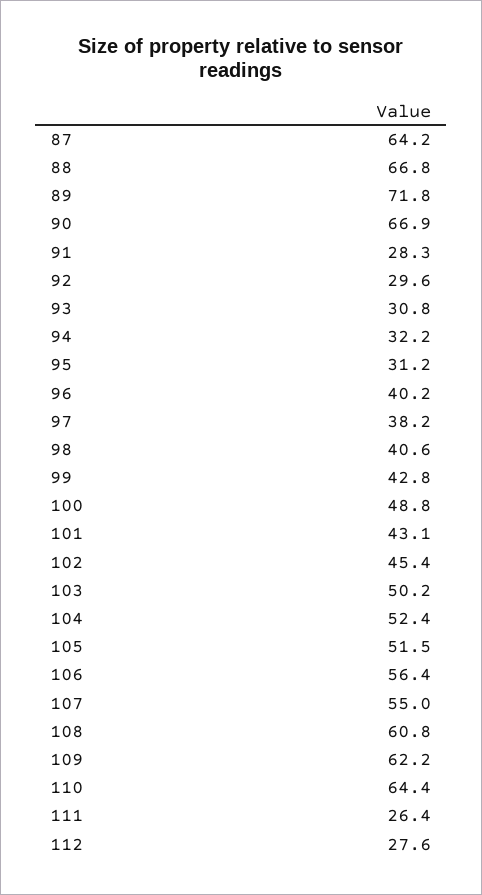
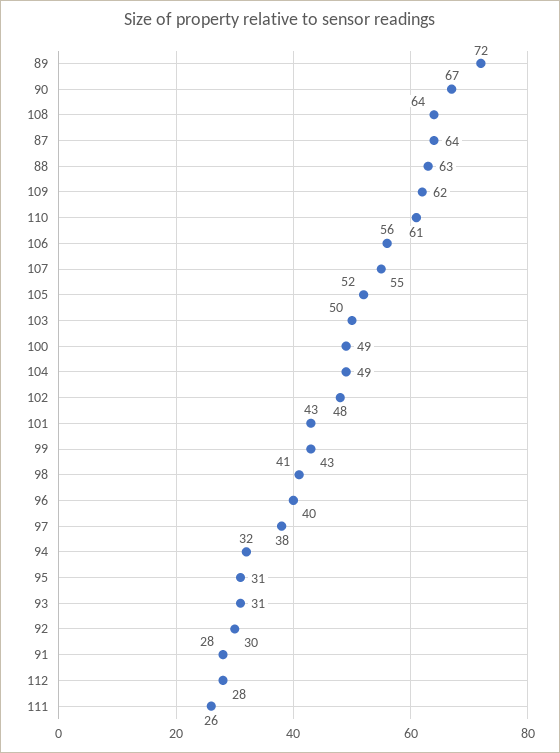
  {
    "87": 64.2,
-   "88": 66.8,
+   "88": 63,
    "89": 71.8,
    "90": 66.9,
    "91": 28.3,
    "92": 29.6,
    "93": 30.8,
    "94": 32.2,
    "95": 31.2,
    "96": 40.2,
    "97": 38.2,
    "98": 40.6,
    "99": 42.8,
    "100": 48.8,
    "101": 43.1,
-   "102": 45.4,
+   "102": 48,
    "103": 50.2,
-   "104": 52.4,
+   "104": 49,
    "105": 51.5,
    "106": 56.4,
    "107": 55,
-   "108": 60.8,
+   "108": 64,
    "109": 62.2,
-   "110": 64.4,
+   "110": 61,
    "111": 26.4,
    "112": 27.6
  }

